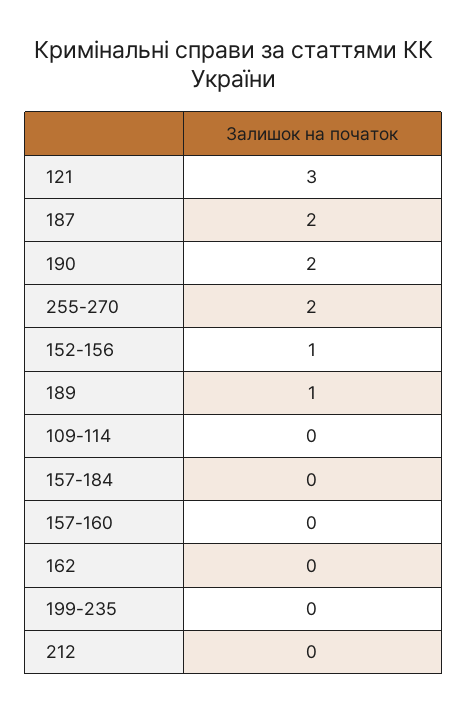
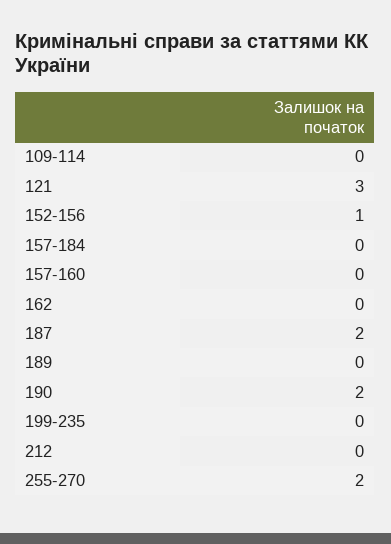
  {
    "121": 3,
    "187": 2,
    "190": 2,
    "255-270": 2,
    "152-156": 1,
-   "189": 1,
+   "189": 0,
    "109-114": 0,
    "157-184": 0,
    "157-160": 0,
    "162": 0,
    "199-235": 0,
    "212": 0
  }

